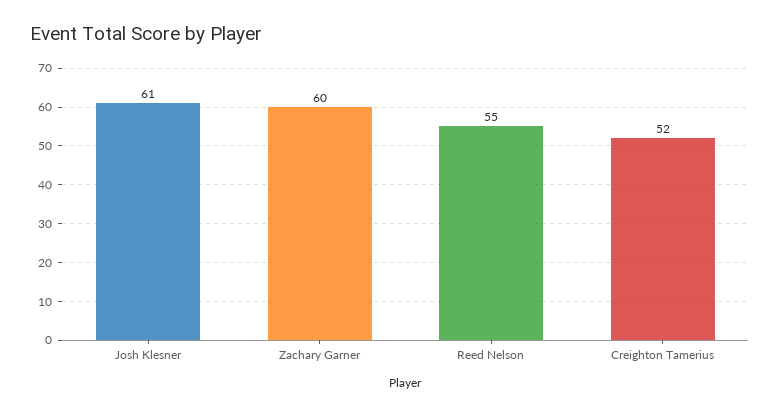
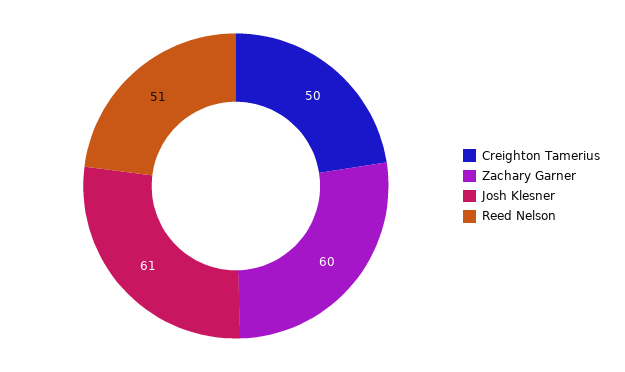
  {
    "Josh Klesner": 61,
    "Zachary Garner": 60,
-   "Reed Nelson": 55,
+   "Reed Nelson": 51,
-   "Creighton Tamerius": 52
+   "Creighton Tamerius": 50
  }

